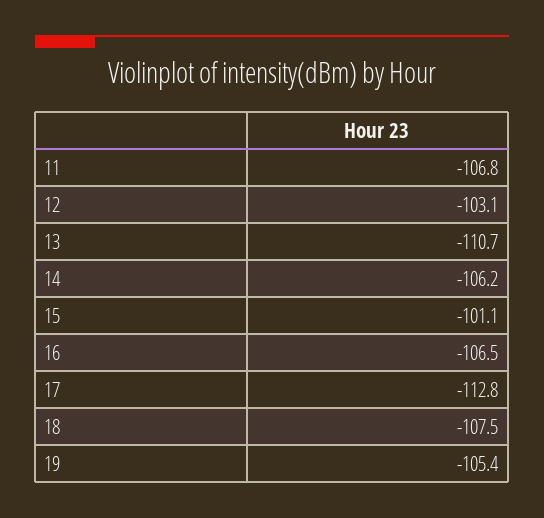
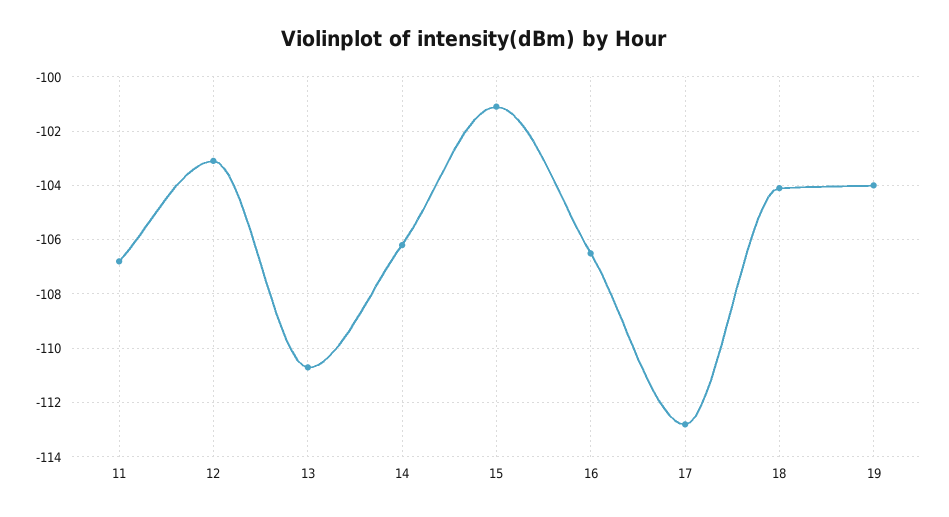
  {
    "11": -106.8,
    "12": -103.1,
    "13": -110.7,
    "14": -106.2,
    "15": -101.1,
    "16": -106.5,
    "17": -112.8,
-   "18": -107.5,
+   "18": -104,
-   "19": -105.4
+   "19": -104
  }

